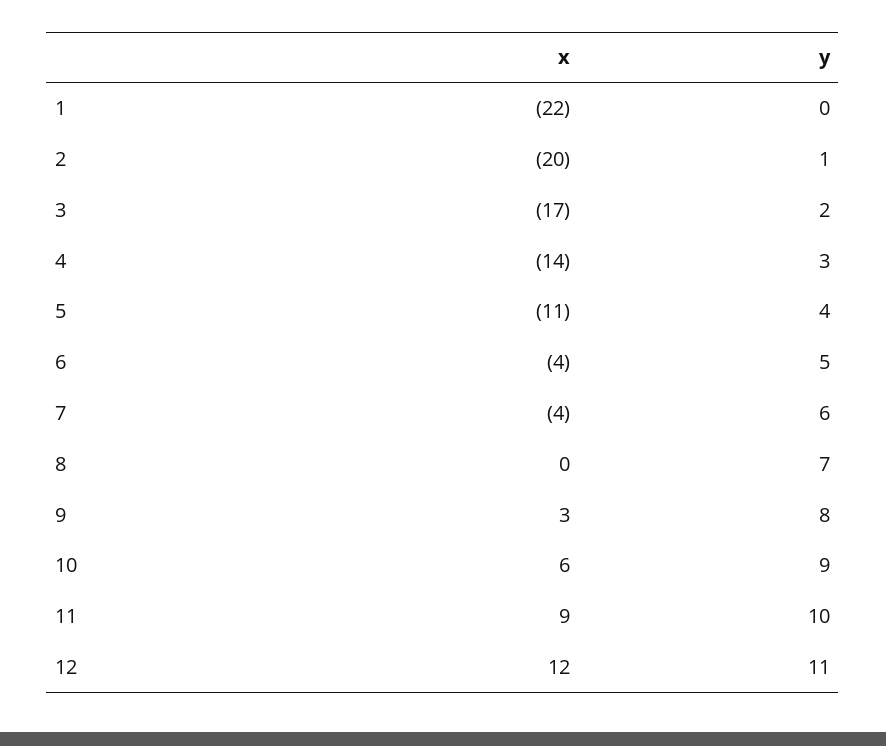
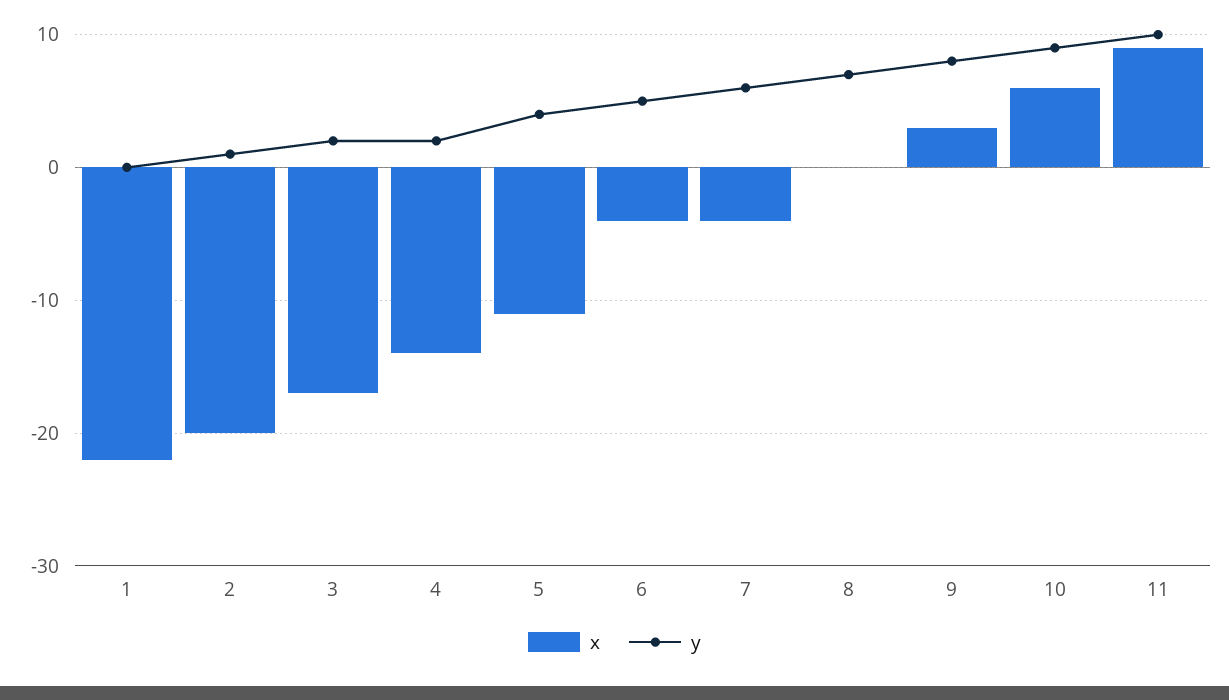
  {
    "x": {
      "1": -22,
      "2": -20,
      "3": -17,
      "4": -14,
      "5": -11,
      "6": -4,
      "7": -4,
      "8": 0,
      "9": 3,
      "10": 6,
-     "11": 9,
+     "11": 9
-     "12": 12
    },
    "y": {
      "1": 0,
      "2": 1,
      "3": 2,
-     "4": 3,
+     "4": 2,
      "5": 4,
      "6": 5,
      "7": 6,
      "8": 7,
      "9": 8,
      "10": 9,
-     "11": 10,
+     "11": 10
-     "12": 11
    }
  }

